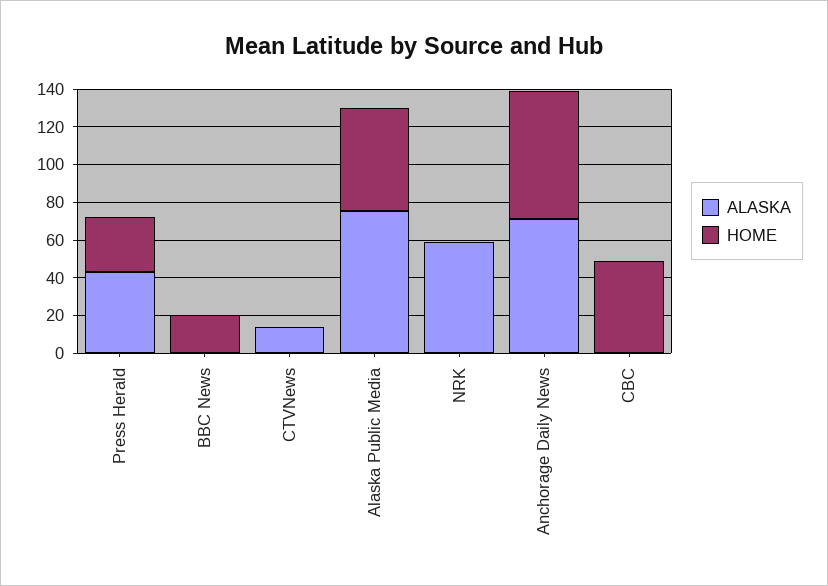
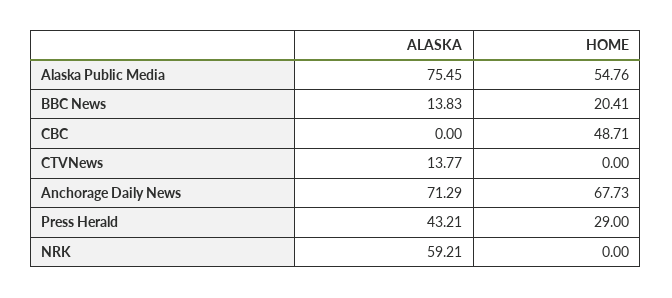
  {
    "ALASKA": {
      "Press Herald": 43.21,
-     "BBC News": 0,
+     "BBC News": 13.83,
      "CTVNews": 13.77,
      "Alaska Public Media": 75.45,
      "NRK": 59.21,
      "Anchorage Daily News": 71.29,
      "CBC": 0
    },
    "HOME": {
      "Press Herald": 29,
      "BBC News": 20.41,
      "CTVNews": 0,
      "Alaska Public Media": 54.76,
      "NRK": 0,
      "Anchorage Daily News": 67.73,
      "CBC": 48.71
    }
  }

